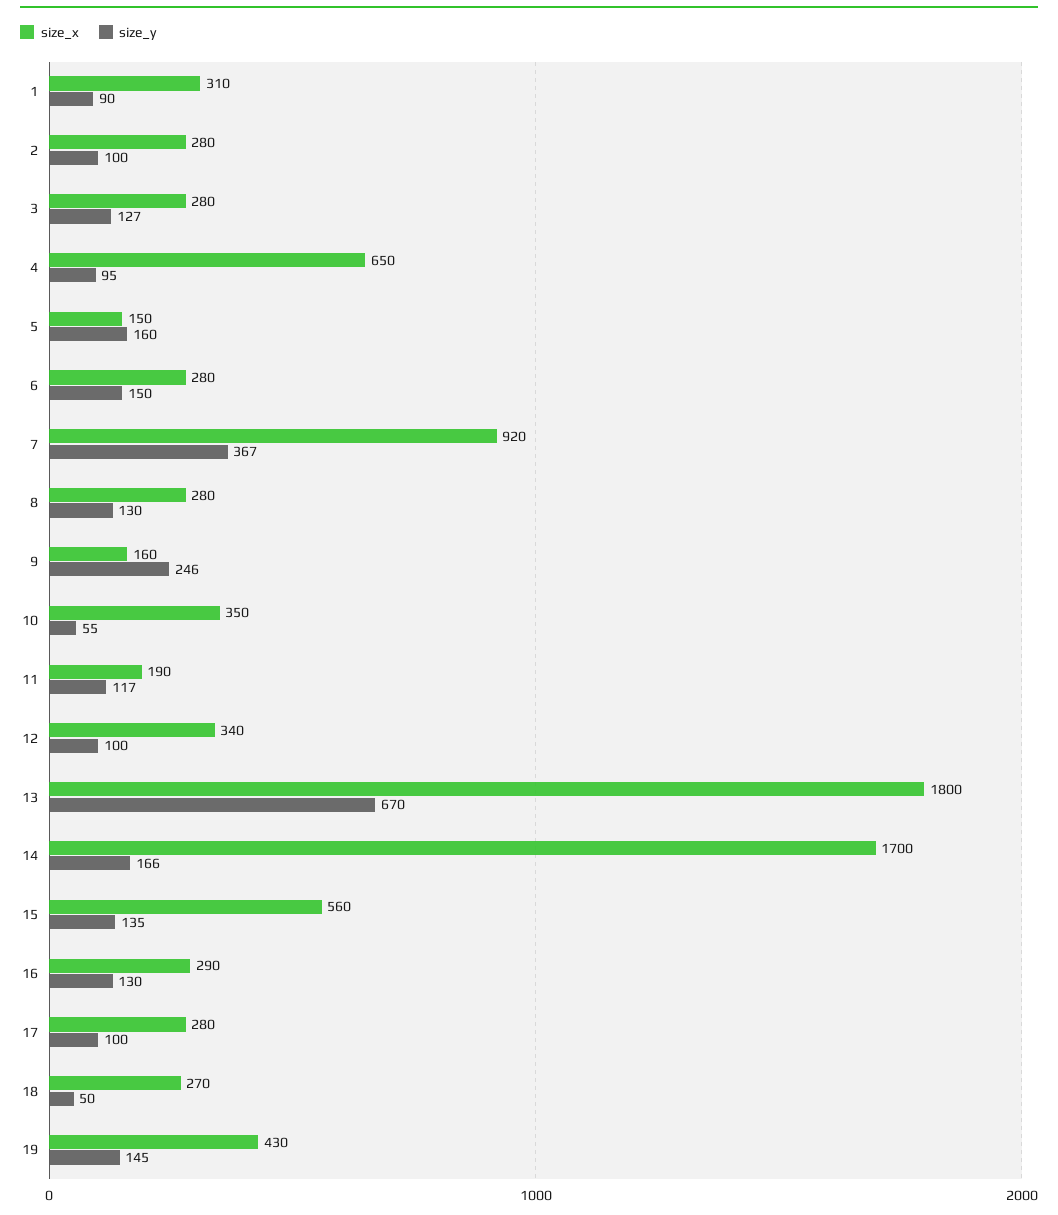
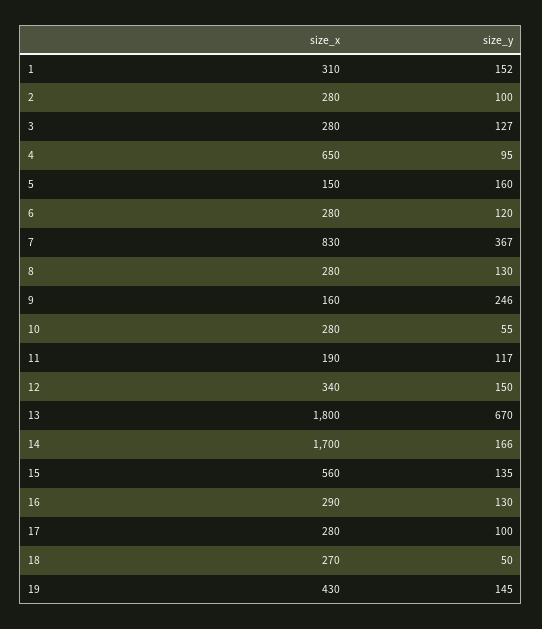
  {
    "size_x": {
      "1": 310,
      "2": 280,
      "3": 280,
      "4": 650,
      "5": 150,
      "6": 280,
-     "7": 920,
+     "7": 830,
      "8": 280,
      "9": 160,
-     "10": 350,
+     "10": 280,
      "11": 190,
      "12": 340,
      "13": 1800,
      "14": 1700,
      "15": 560,
      "16": 290,
      "17": 280,
      "18": 270,
      "19": 430
    },
    "size_y": {
-     "1": 90,
+     "1": 152,
      "2": 100,
      "3": 127,
      "4": 95,
      "5": 160,
-     "6": 150,
+     "6": 120,
      "7": 367,
      "8": 130,
      "9": 246,
      "10": 55,
      "11": 117,
-     "12": 100,
+     "12": 150,
      "13": 670,
      "14": 166,
      "15": 135,
      "16": 130,
      "17": 100,
      "18": 50,
      "19": 145
    }
  }

